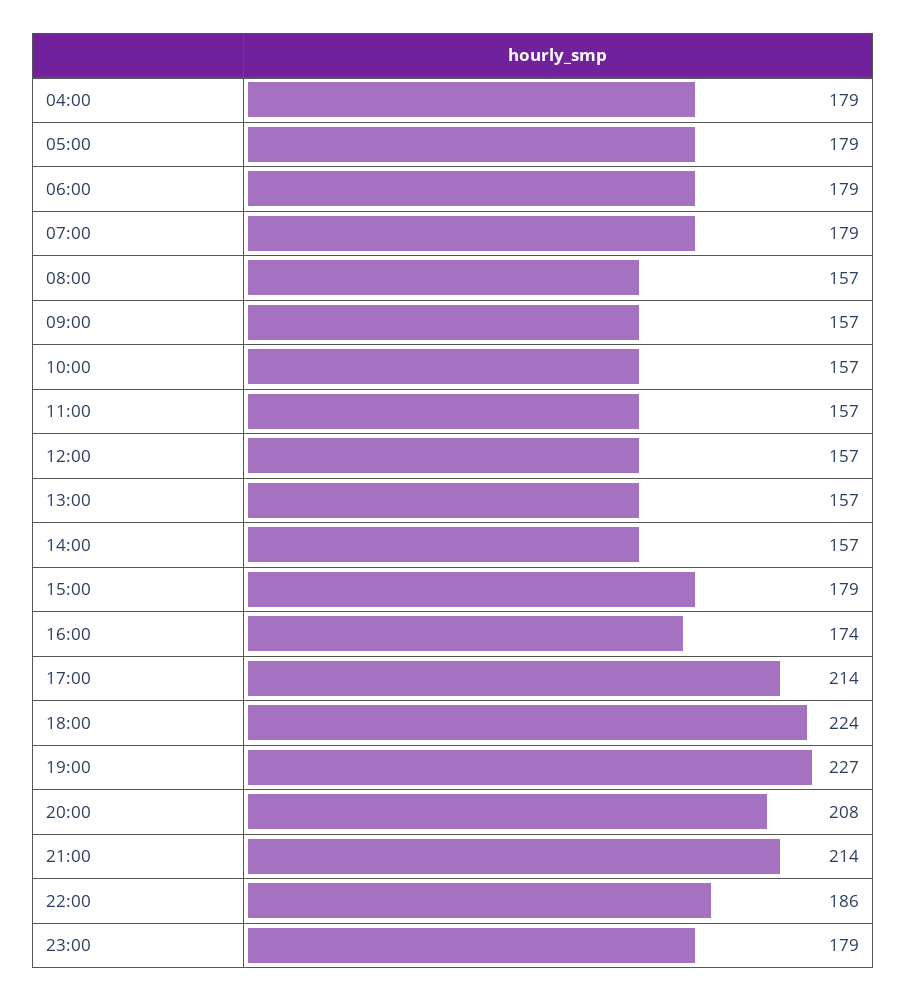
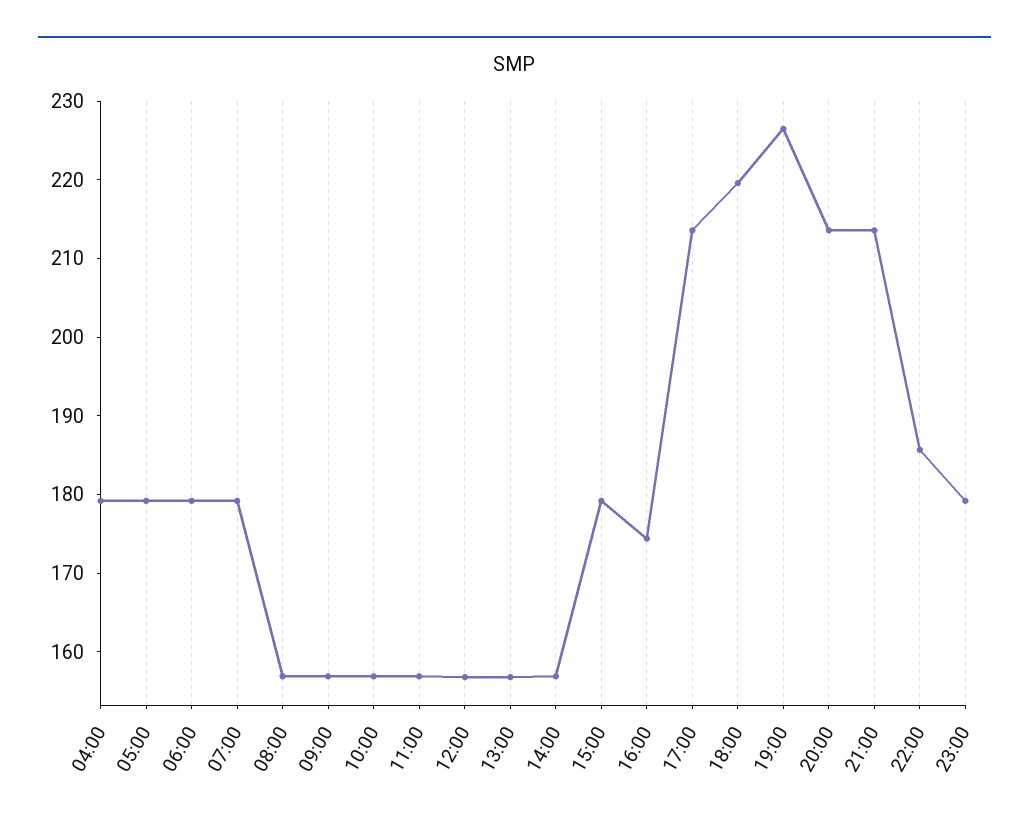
  {
    "04:00": 179,
    "05:00": 179,
    "06:00": 179,
    "07:00": 179,
    "08:00": 157,
    "09:00": 157,
    "10:00": 157,
    "11:00": 157,
    "12:00": 157,
    "13:00": 157,
    "14:00": 157,
    "15:00": 179,
    "16:00": 174,
    "17:00": 214,
-   "18:00": 224,
+   "18:00": 220,
    "19:00": 227,
-   "20:00": 208,
+   "20:00": 214,
    "21:00": 214,
    "22:00": 186,
    "23:00": 179
  }

